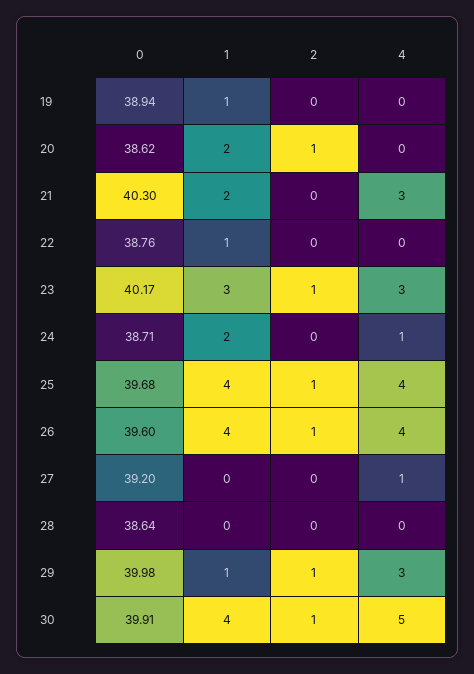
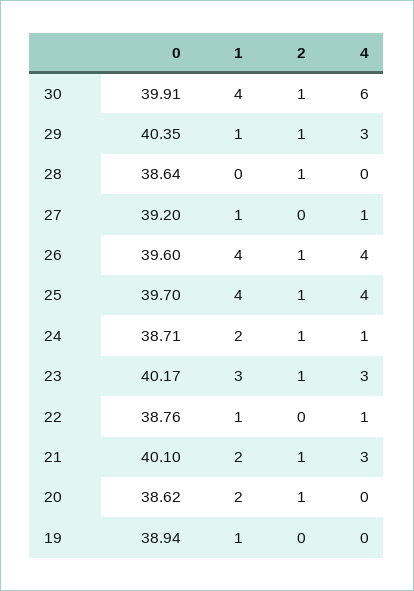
  {
    "0": {
      "19": 38.94,
      "20": 38.62,
-     "21": 40.3,
+     "21": 40.1,
      "22": 38.76,
      "23": 40.17,
      "24": 38.71,
-     "25": 39.68,
+     "25": 39.7,
      "26": 39.6,
      "27": 39.2,
      "28": 38.64,
-     "29": 39.98,
+     "29": 40.35,
      "30": 39.91
    },
    "1": {
      "19": 1,
      "20": 2,
      "21": 2,
      "22": 1,
      "23": 3,
      "24": 2,
      "25": 4,
      "26": 4,
-     "27": 0,
+     "27": 1,
      "28": 0,
      "29": 1,
      "30": 4
    },
    "2": {
      "19": 0,
      "20": 1,
-     "21": 0,
+     "21": 1,
      "22": 0,
      "23": 1,
-     "24": 0,
+     "24": 1,
      "25": 1,
      "26": 1,
      "27": 0,
-     "28": 0,
+     "28": 1,
      "29": 1,
      "30": 1
    },
    "4": {
      "19": 0,
      "20": 0,
      "21": 3,
-     "22": 0,
+     "22": 1,
      "23": 3,
      "24": 1,
      "25": 4,
      "26": 4,
      "27": 1,
      "28": 0,
      "29": 3,
-     "30": 5
+     "30": 6
    }
  }

